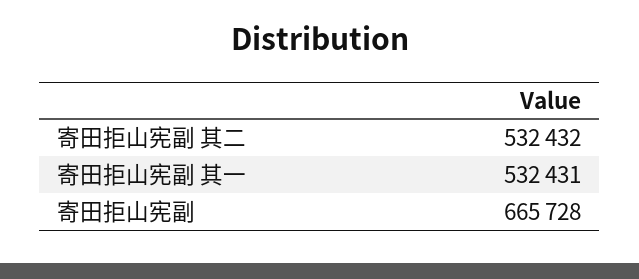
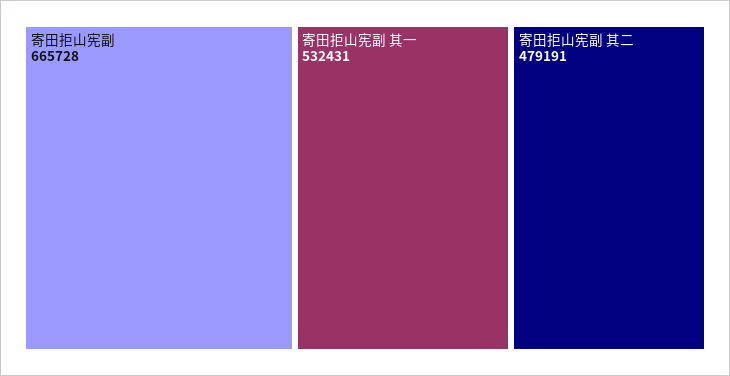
  {
-   "寄田拒山宪副 其二": 532432,
+   "寄田拒山宪副 其二": 479191,
    "寄田拒山宪副 其一": 532431,
    "寄田拒山宪副": 665728
  }

